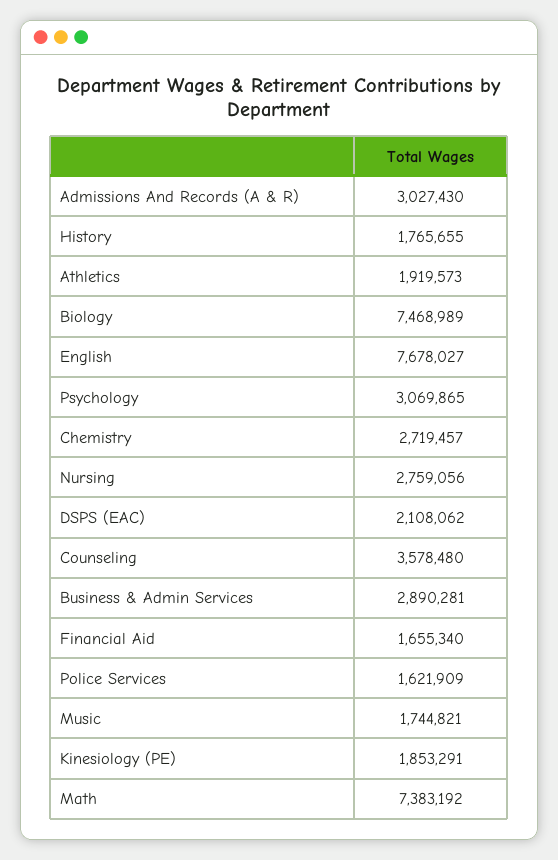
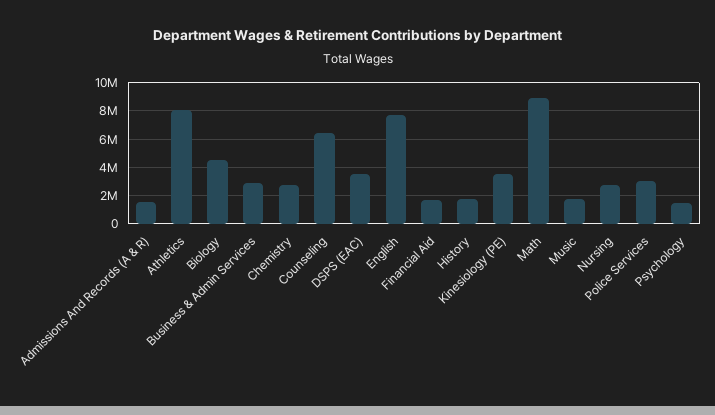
  {
-   "Admissions And Records (A & R)": 3027430,
+   "Admissions And Records (A & R)": 1500000,
    "History": 1765655,
-   "Athletics": 1919573,
+   "Athletics": 8000000,
-   "Biology": 7468989,
+   "Biology": 4500000,
    "English": 7678027,
-   "Psychology": 3069865,
+   "Psychology": 1500000,
    "Chemistry": 2719457,
    "Nursing": 2759056,
-   "DSPS (EAC)": 2108062,
+   "DSPS (EAC)": 3500000,
-   "Counseling": 3578480,
+   "Counseling": 6500000,
    "Business & Admin Services": 2890281,
    "Financial Aid": 1655340,
-   "Police Services": 1621909,
+   "Police Services": 3000000,
    "Music": 1744821,
-   "Kinesiology (PE)": 1853291,
+   "Kinesiology (PE)": 3500000,
-   "Math": 7383192
+   "Math": 9000000
  }

